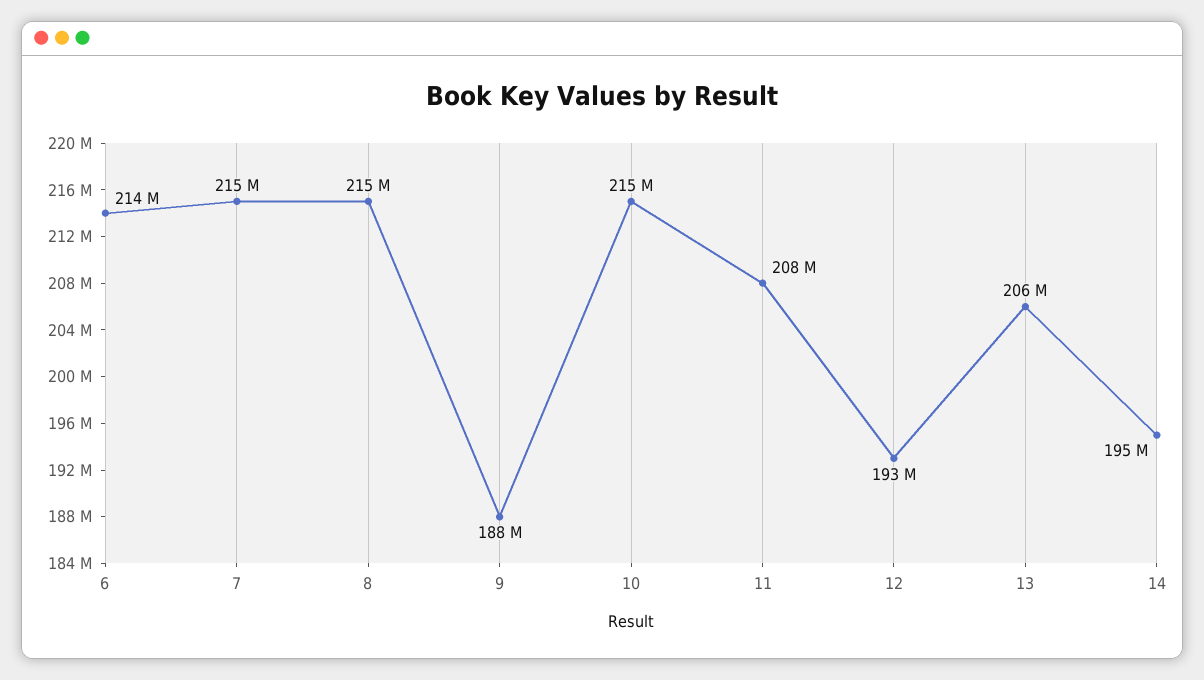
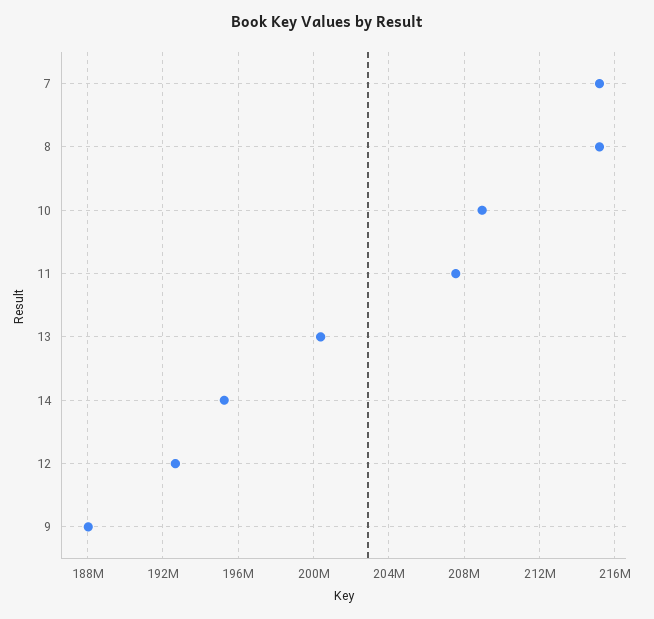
  {
-   "6": 214000000,
    "7": 215000000,
    "8": 215000000,
    "9": 188000000,
-   "10": 215000000,
+   "10": 209000000,
    "11": 208000000,
    "12": 193000000,
-   "13": 206000000,
+   "13": 200500000,
    "14": 195000000
  }

